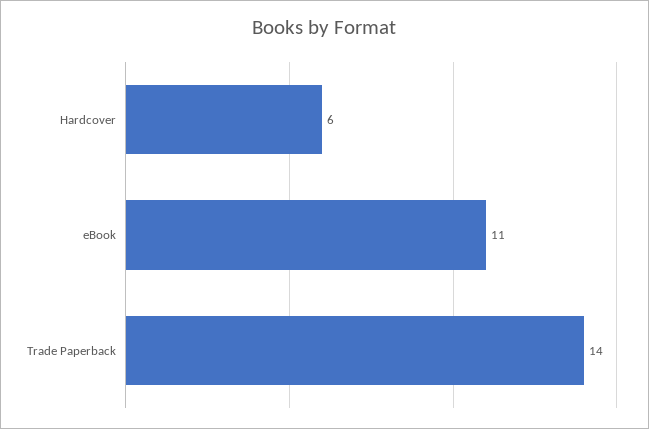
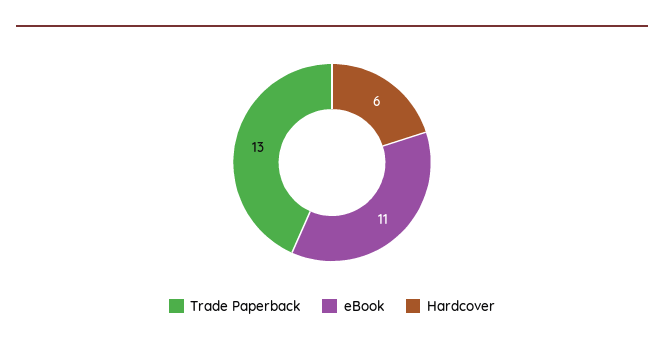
  {
    "Hardcover": 6,
    "eBook": 11,
-   "Trade Paperback": 14
+   "Trade Paperback": 13
  }

